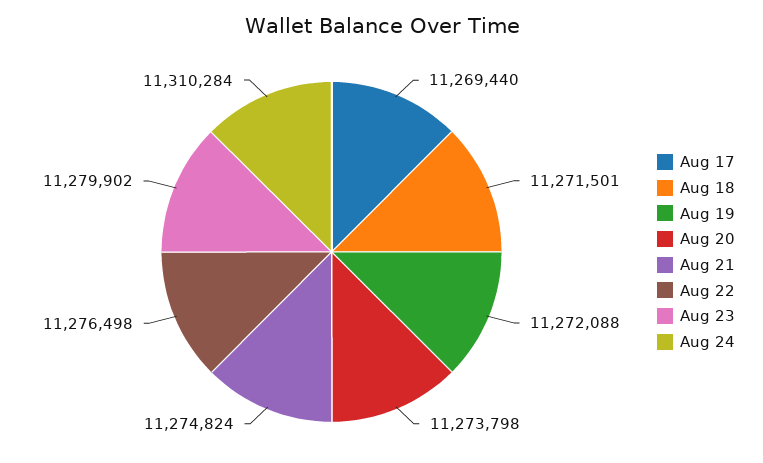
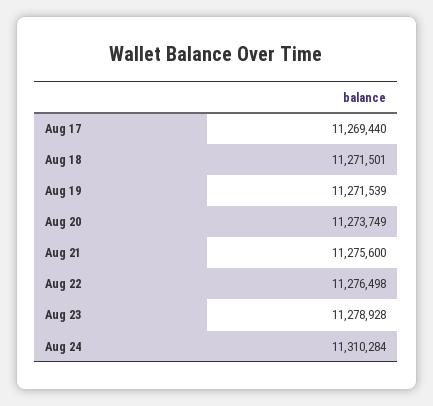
  {
    "Aug 17": 11269440,
    "Aug 18": 11271501,
-   "Aug 19": 11272088,
+   "Aug 19": 11271539,
-   "Aug 20": 11273798,
+   "Aug 20": 11273749,
-   "Aug 21": 11274824,
+   "Aug 21": 11275600,
    "Aug 22": 11276498,
-   "Aug 23": 11279902,
+   "Aug 23": 11278928,
    "Aug 24": 11310284
  }

